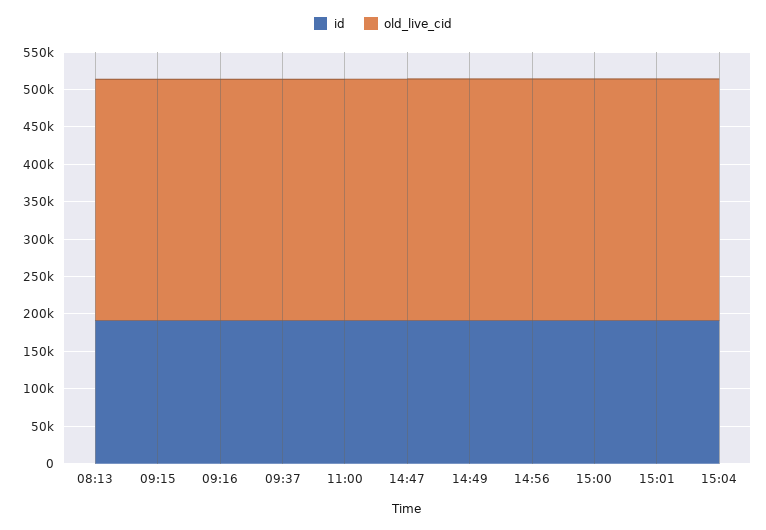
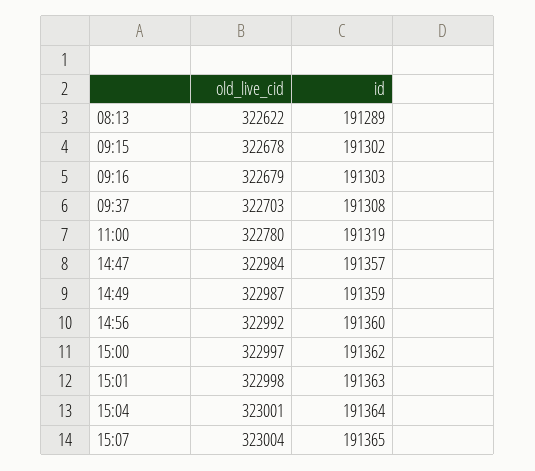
  {
    "id": {
      "08:13": 191289,
      "09:15": 191302,
      "09:16": 191303,
      "09:37": 191308,
      "11:00": 191319,
      "14:47": 191357,
      "14:49": 191359,
      "14:56": 191360,
      "15:00": 191362,
      "15:01": 191363,
-     "15:04": 191364
+     "15:04": 191364,
+     "15:07": 191365
    },
    "old_live_cid": {
      "08:13": 322622,
      "09:15": 322678,
      "09:16": 322679,
      "09:37": 322703,
      "11:00": 322780,
      "14:47": 322984,
      "14:49": 322987,
      "14:56": 322992,
      "15:00": 322997,
      "15:01": 322998,
-     "15:04": 323001
+     "15:04": 323001,
+     "15:07": 323004
    }
  }

